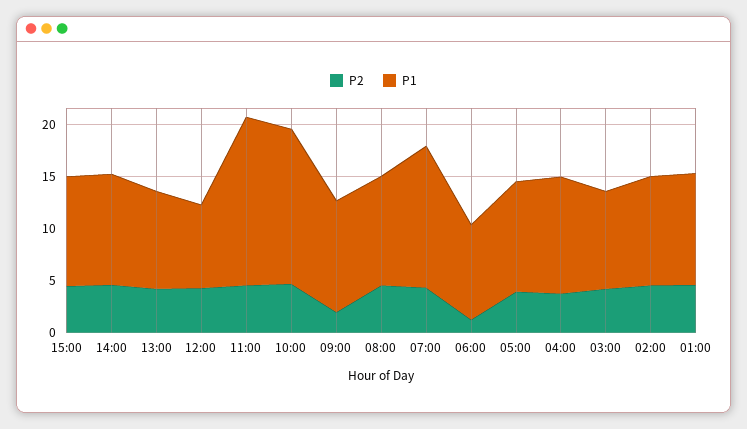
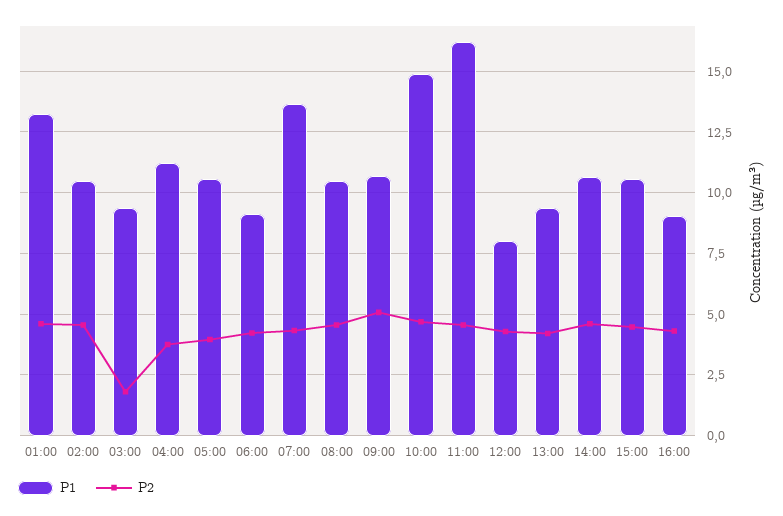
  {
    "P2": {
      "15:00": 4.5,
      "14:00": 4.5,
      "13:00": 4.25,
      "12:00": 4.25,
      "11:00": 4.5,
      "10:00": 4.75,
-     "09:00": 2,
+     "09:00": 5,
      "08:00": 4.5,
      "07:00": 4.25,
-     "06:00": 1,
+     "06:00": 4.25,
      "05:00": 4,
      "04:00": 3.75,
-     "03:00": 4,
+     "03:00": 1.75,
      "02:00": 4.5,
-     "01:00": 4.5
+     "01:00": 4.5,
+     "16:00": 4.25
    },
    "P1": {
      "15:00": 10.5,
      "14:00": 10.75,
      "13:00": 9.5,
      "12:00": 8,
      "11:00": 16.25,
      "10:00": 15,
      "09:00": 10.75,
      "08:00": 10.5,
      "07:00": 13.75,
      "06:00": 9,
      "05:00": 10.5,
      "04:00": 11.25,
      "03:00": 9.5,
      "02:00": 10.5,
-     "01:00": 11
+     "01:00": 13.25,
+     "16:00": 9
    }
  }

